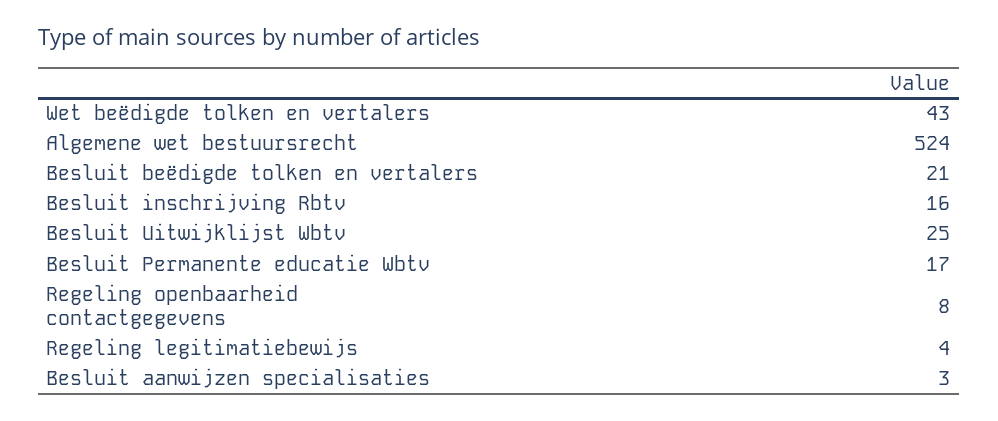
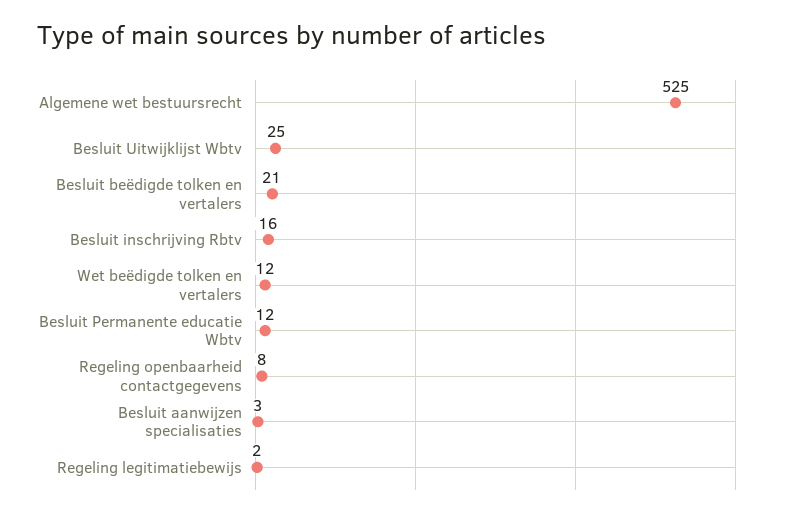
  {
-   "Wet beëdigde tolken en vertalers": 43,
+   "Wet beëdigde tolken en vertalers": 12,
-   "Algemene wet bestuursrecht": 524,
+   "Algemene wet bestuursrecht": 525,
    "Besluit beëdigde tolken en vertalers": 21,
    "Besluit inschrijving Rbtv": 16,
    "Besluit Uitwijklijst Wbtv": 25,
-   "Besluit Permanente educatie Wbtv": 17,
+   "Besluit Permanente educatie Wbtv": 12,
    "Regeling openbaarheid contactgegevens": 8,
-   "Regeling legitimatiebewijs": 4,
+   "Regeling legitimatiebewijs": 2,
    "Besluit aanwijzen specialisaties": 3
  }

